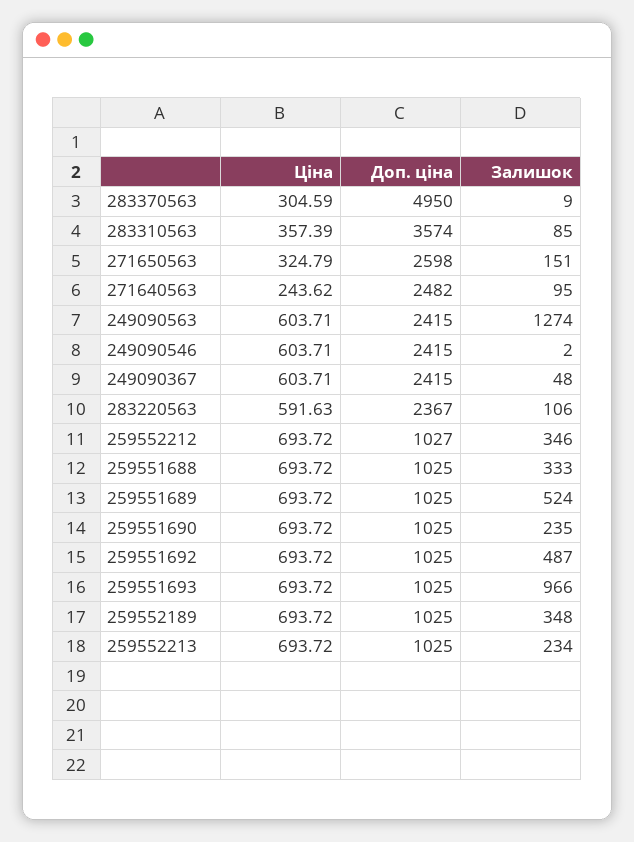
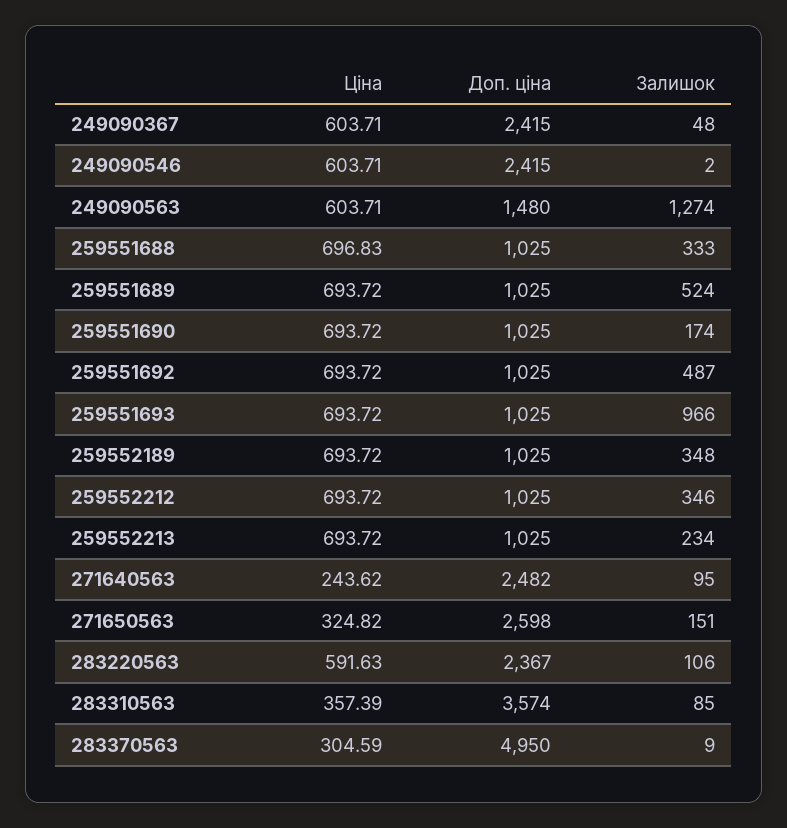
  {
    "Ціна": {
      "283370563": 304.59,
      "283310563": 357.39,
-     "271650563": 324.79,
+     "271650563": 324.82,
      "271640563": 243.62,
      "249090563": 603.71,
      "249090546": 603.71,
      "249090367": 603.71,
      "283220563": 591.63,
      "259552212": 693.72,
-     "259551688": 693.72,
+     "259551688": 696.83,
      "259551689": 693.72,
      "259551690": 693.72,
      "259551692": 693.72,
      "259551693": 693.72,
      "259552189": 693.72,
      "259552213": 693.72
    },
    "Доп. ціна": {
      "283370563": 4950,
      "283310563": 3574,
      "271650563": 2598,
      "271640563": 2482,
-     "249090563": 2415,
+     "249090563": 1480,
      "249090546": 2415,
      "249090367": 2415,
      "283220563": 2367,
-     "259552212": 1027,
+     "259552212": 1025,
      "259551688": 1025,
      "259551689": 1025,
      "259551690": 1025,
      "259551692": 1025,
      "259551693": 1025,
      "259552189": 1025,
      "259552213": 1025
    },
    "Залишок": {
      "283370563": 9,
      "283310563": 85,
      "271650563": 151,
      "271640563": 95,
      "249090563": 1274,
      "249090546": 2,
      "249090367": 48,
      "283220563": 106,
      "259552212": 346,
      "259551688": 333,
      "259551689": 524,
-     "259551690": 235,
+     "259551690": 174,
      "259551692": 487,
      "259551693": 966,
      "259552189": 348,
      "259552213": 234
    }
  }

